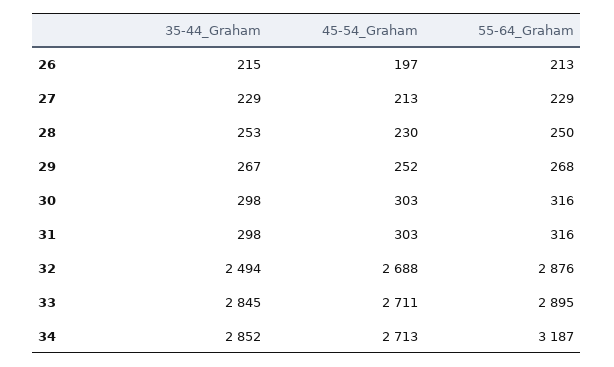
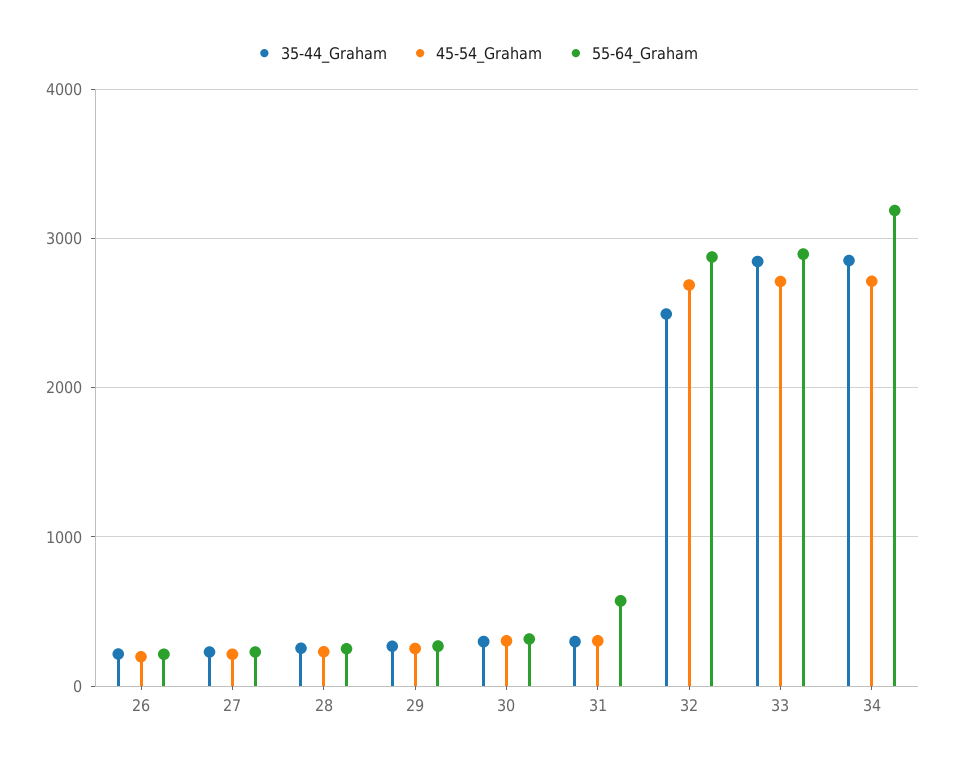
  {
    "35-44_Graham": {
      "26": 215,
      "27": 229,
      "28": 253,
      "29": 267,
      "30": 298,
      "31": 298,
      "32": 2494,
      "33": 2845,
      "34": 2852
    },
    "45-54_Graham": {
      "26": 197,
      "27": 213,
      "28": 230,
      "29": 252,
      "30": 303,
      "31": 303,
      "32": 2688,
      "33": 2711,
      "34": 2713
    },
    "55-64_Graham": {
      "26": 213,
      "27": 229,
      "28": 250,
      "29": 268,
      "30": 316,
-     "31": 316,
+     "31": 600,
      "32": 2876,
      "33": 2895,
      "34": 3187
    }
  }

